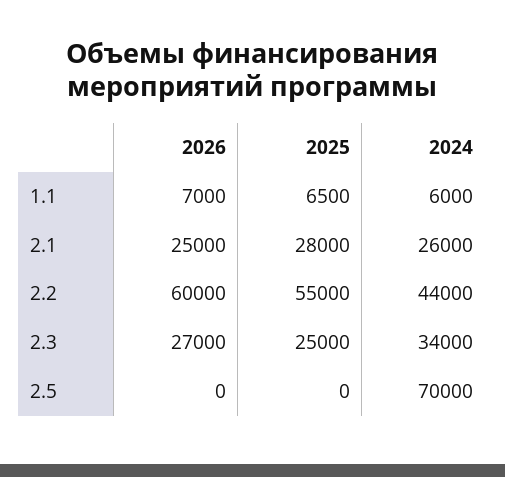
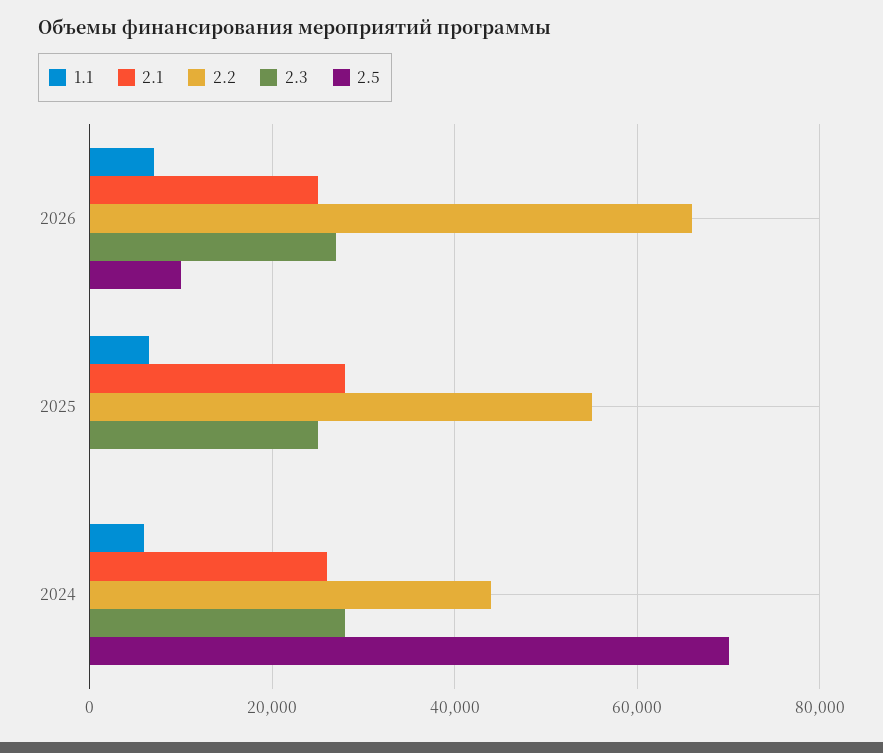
  {
    "1.1": {
      "2026": 7000,
      "2025": 6500,
      "2024": 6000
    },
    "2.1": {
      "2026": 25000,
      "2025": 28000,
      "2024": 26000
    },
    "2.2": {
-     "2026": 60000,
+     "2026": 66000,
      "2025": 55000,
      "2024": 44000
    },
    "2.3": {
      "2026": 27000,
      "2025": 25000,
-     "2024": 34000
+     "2024": 28000
    },
    "2.5": {
-     "2026": 0,
+     "2026": 10000,
      "2025": 0,
      "2024": 70000
    }
  }

